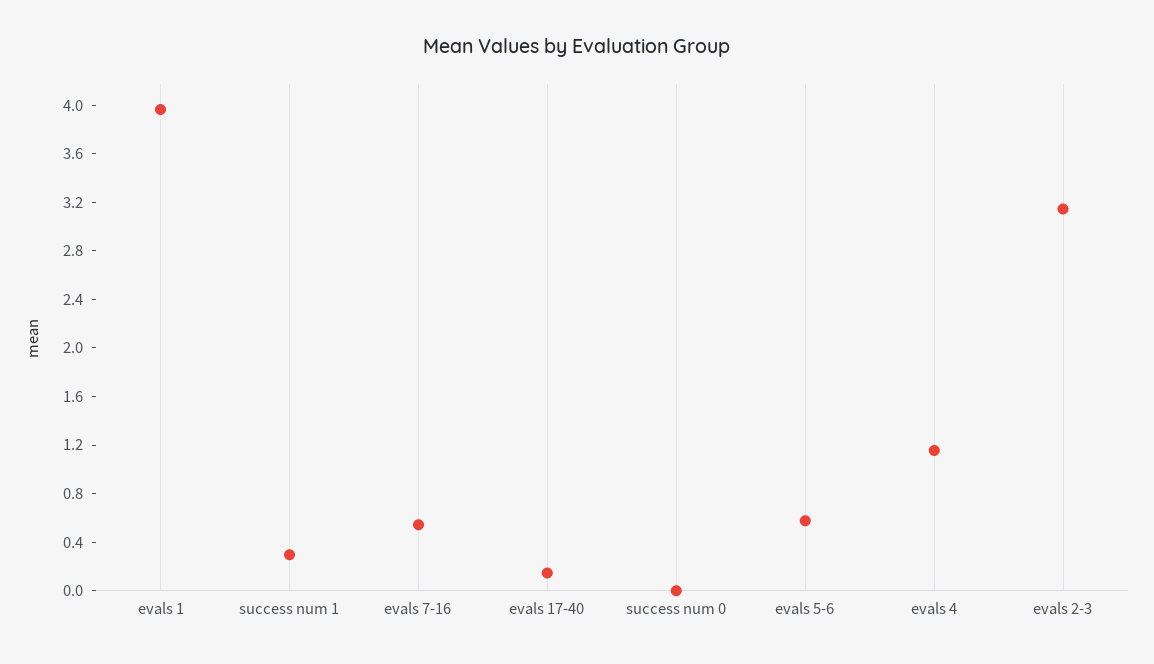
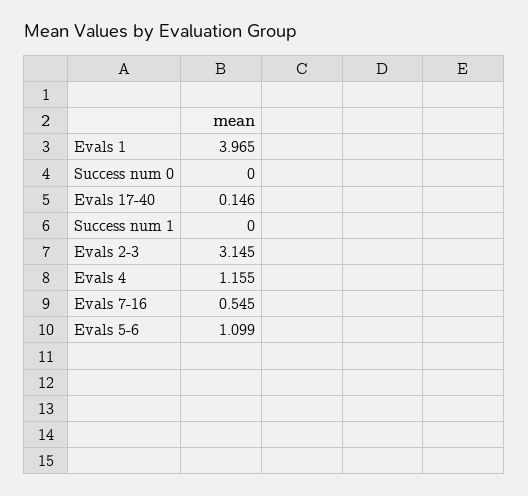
  {
    "evals 1": 3.965,
-   "success num 1": 0.3,
+   "success num 1": 0,
    "evals 7-16": 0.545,
    "evals 17-40": 0.146,
    "success num 0": 0,
-   "evals 5-6": 0.6,
+   "evals 5-6": 1.099,
    "evals 4": 1.155,
    "evals 2-3": 3.145
  }

